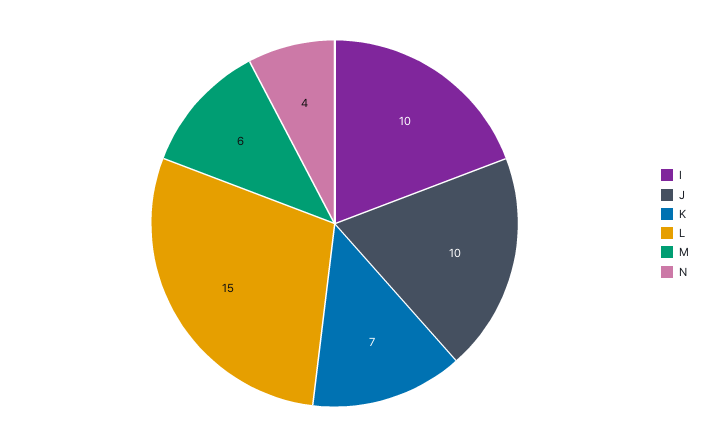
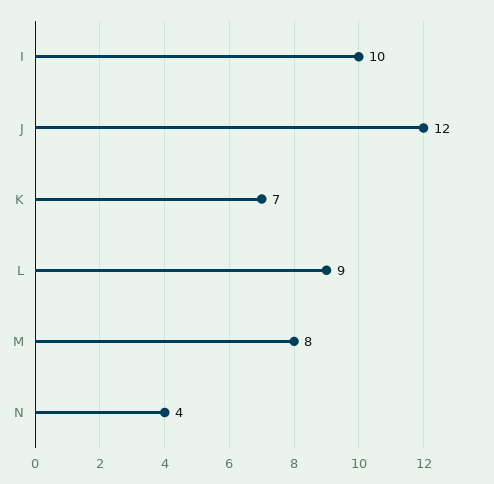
  {
    "I": 10,
-   "J": 10,
+   "J": 12,
    "K": 7,
-   "L": 15,
+   "L": 9,
-   "M": 6,
+   "M": 8,
    "N": 4
  }

